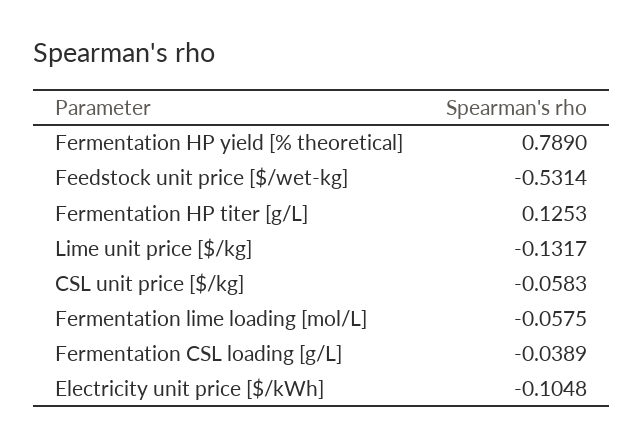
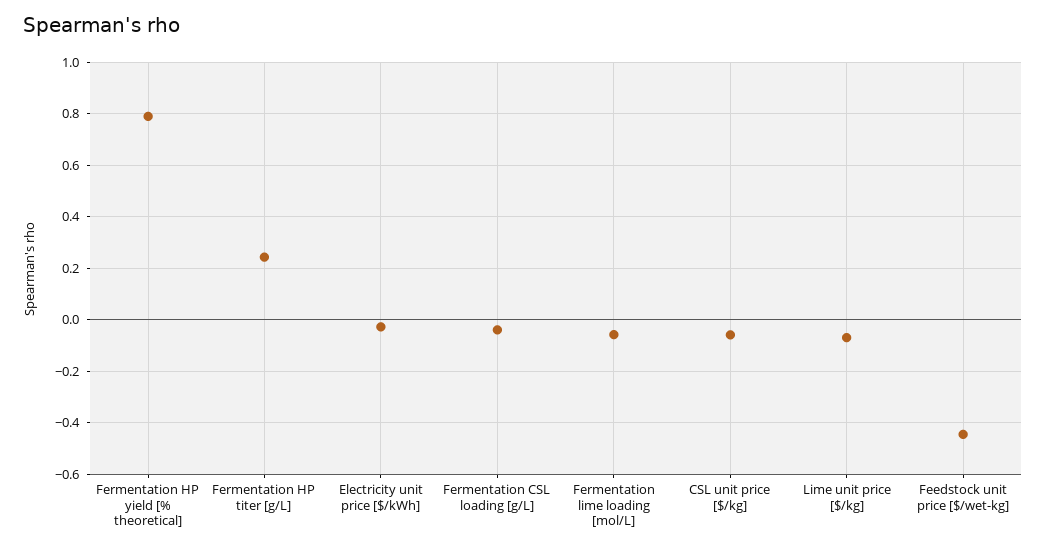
  {
    "Fermentation HP yield [% theoretical]": 0.789,
-   "Feedstock unit price [$/wet-kg]": -0.5314,
+   "Feedstock unit price [$/wet-kg]": -0.45,
-   "Fermentation HP titer [g/L]": 0.1253,
+   "Fermentation HP titer [g/L]": 0.25,
-   "Lime unit price [$/kg]": -0.1317,
+   "Lime unit price [$/kg]": -0.075,
    "CSL unit price [$/kg]": -0.0583,
    "Fermentation lime loading [mol/L]": -0.0575,
    "Fermentation CSL loading [g/L]": -0.0389,
-   "Electricity unit price [$/kWh]": -0.1048
+   "Electricity unit price [$/kWh]": -0.025
  }

